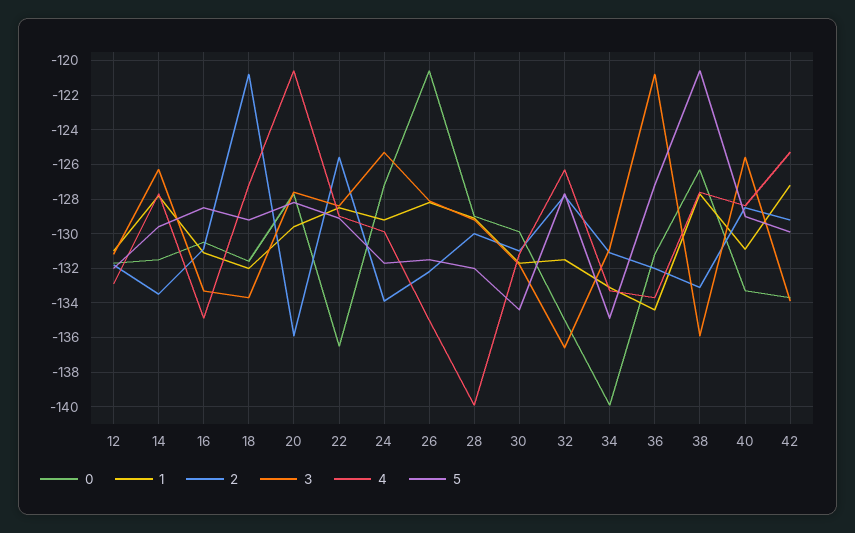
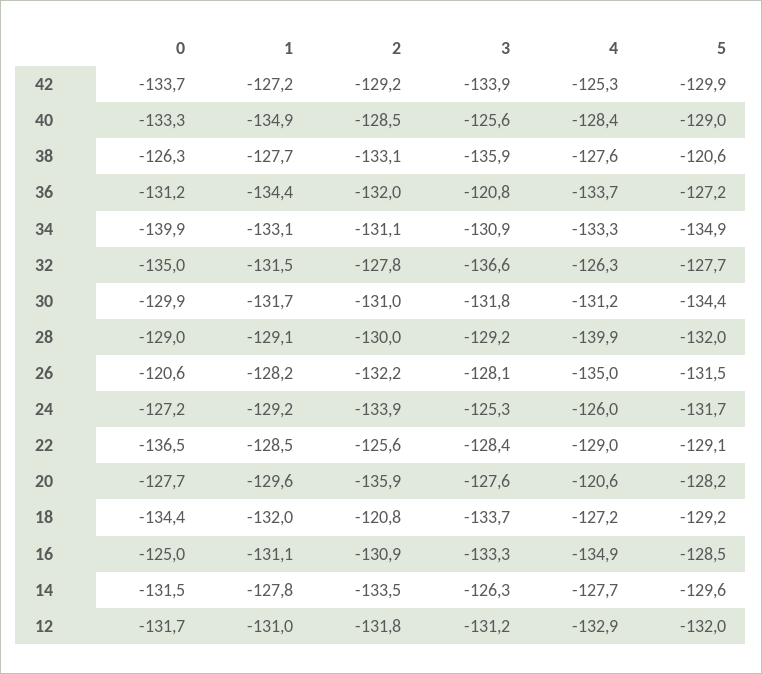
  {
    "0": {
      "12": -131.7,
      "14": -131.5,
-     "16": -130.5,
+     "16": -125,
-     "18": -131.5,
+     "18": -134.4,
      "20": -127.7,
      "22": -136.5,
      "24": -127.2,
      "26": -120.6,
      "28": -129,
      "30": -129.9,
      "32": -135,
      "34": -139.9,
      "36": -131.2,
      "38": -126.3,
      "40": -133.3,
      "42": -133.7
    },
    "1": {
      "12": -131,
      "14": -127.8,
      "16": -131.1,
      "18": -132,
      "20": -129.6,
      "22": -128.5,
      "24": -129.2,
      "26": -128.2,
      "28": -129.1,
      "30": -131.7,
      "32": -131.5,
      "34": -133.1,
      "36": -134.4,
      "38": -127.7,
-     "40": -131,
+     "40": -134.9,
      "42": -127.2
    },
    "2": {
      "12": -131.8,
      "14": -133.5,
      "16": -130.9,
      "18": -120.8,
      "20": -135.9,
      "22": -125.6,
      "24": -133.9,
      "26": -132.2,
      "28": -130,
      "30": -131,
      "32": -127.8,
      "34": -131.1,
      "36": -132,
      "38": -133.1,
      "40": -128.5,
      "42": -129.2
    },
    "3": {
      "12": -131.2,
      "14": -126.3,
      "16": -133.3,
      "18": -133.7,
      "20": -127.6,
      "22": -128.4,
      "24": -125.3,
      "26": -128.1,
      "28": -129.2,
      "30": -131.8,
      "32": -136.6,
      "34": -130.9,
      "36": -120.8,
      "38": -135.9,
      "40": -125.6,
      "42": -133.9
    },
    "4": {
      "12": -132.9,
      "14": -127.7,
      "16": -134.9,
      "18": -127.2,
      "20": -120.6,
      "22": -129,
-     "24": -130,
+     "24": -126,
      "26": -135,
      "28": -139.9,
      "30": -131.2,
      "32": -126.3,
      "34": -133.3,
      "36": -133.7,
      "38": -127.6,
      "40": -128.4,
      "42": -125.3
    },
    "5": {
      "12": -132,
      "14": -129.6,
      "16": -128.5,
      "18": -129.2,
      "20": -128.2,
      "22": -129.1,
      "24": -131.7,
      "26": -131.5,
      "28": -132,
      "30": -134.4,
      "32": -127.7,
      "34": -134.9,
      "36": -127.2,
      "38": -120.6,
      "40": -129,
      "42": -129.9
    }
  }

